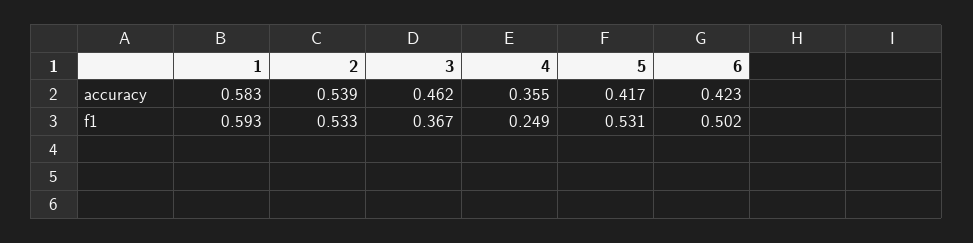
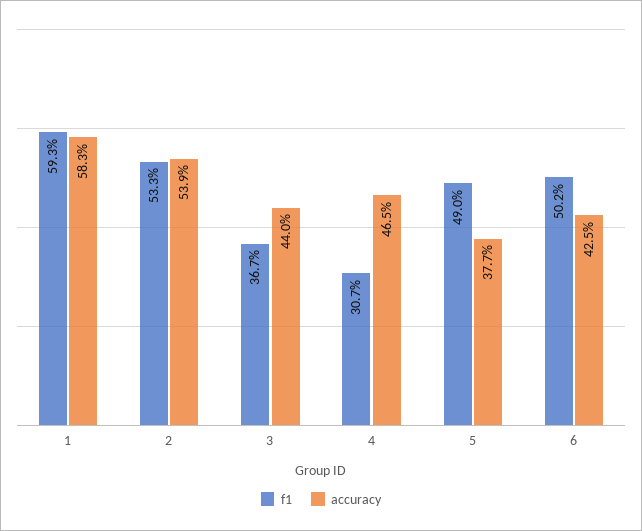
  {
    "accuracy": {
      "1": 0.583,
      "2": 0.539,
-     "3": 0.462,
+     "3": 0.44,
-     "4": 0.355,
+     "4": 0.465,
-     "5": 0.417,
+     "5": 0.377,
-     "6": 0.423
+     "6": 0.425
    },
    "f1": {
      "1": 0.593,
      "2": 0.533,
      "3": 0.367,
-     "4": 0.249,
+     "4": 0.307,
-     "5": 0.531,
+     "5": 0.49,
      "6": 0.502
    }
  }

